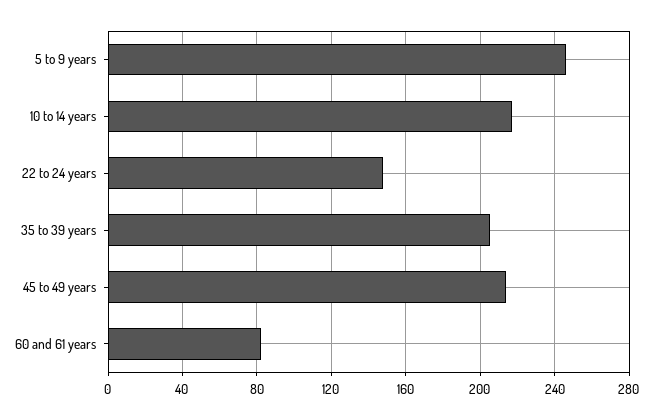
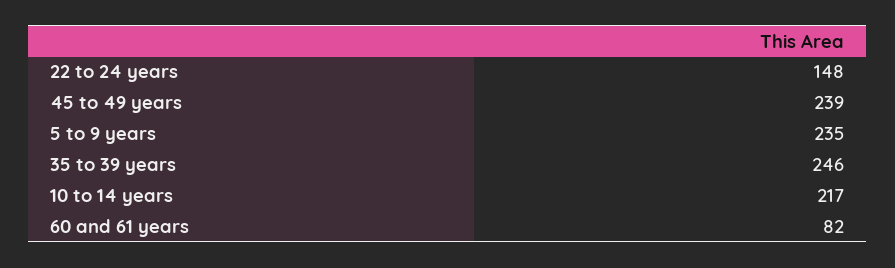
  {
-   "5 to 9 years": 245,
+   "5 to 9 years": 235,
    "10 to 14 years": 217,
    "22 to 24 years": 148,
-   "35 to 39 years": 205,
+   "35 to 39 years": 246,
-   "45 to 49 years": 215,
+   "45 to 49 years": 239,
    "60 and 61 years": 82
  }

